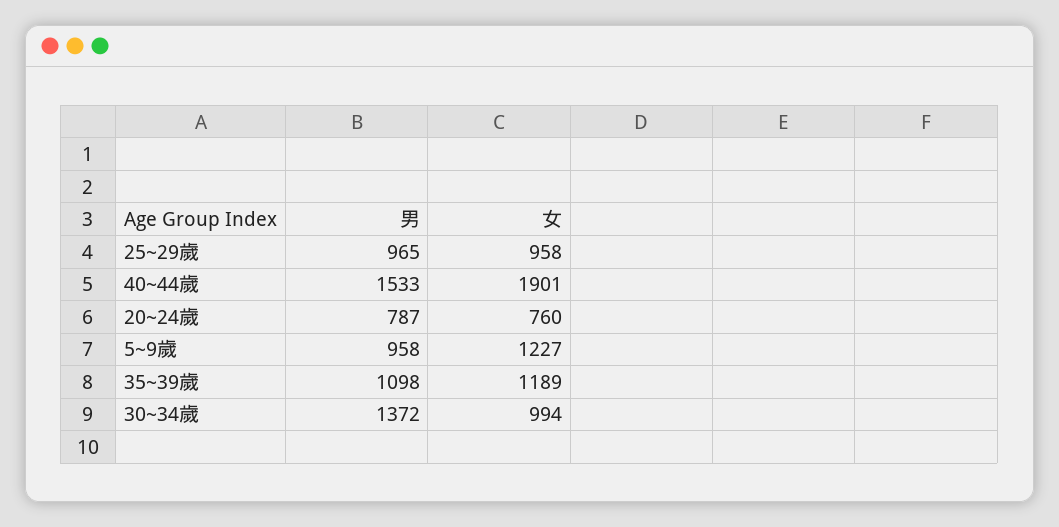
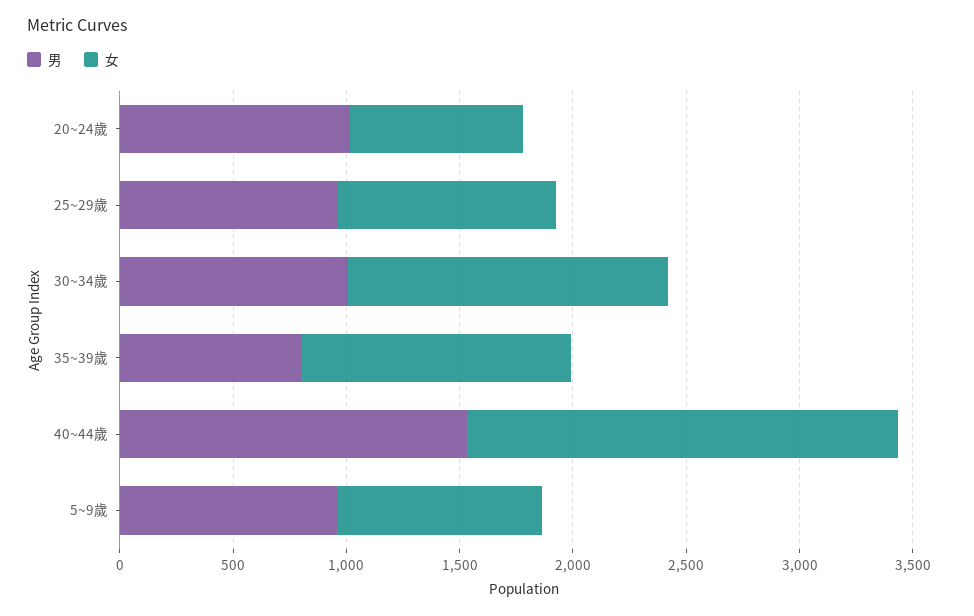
  {
    "男": {
      "25~29歲": 965,
      "40~44歲": 1533,
-     "20~24歲": 787,
+     "20~24歲": 1000,
      "5~9歲": 958,
-     "35~39歲": 1098,
+     "35~39歲": 800,
-     "30~34歲": 1372
+     "30~34歲": 1000
    },
    "女": {
      "25~29歲": 958,
      "40~44歲": 1901,
      "20~24歲": 760,
-     "5~9歲": 1227,
+     "5~9歲": 900,
      "35~39歲": 1189,
-     "30~34歲": 994
+     "30~34歲": 1400
    }
  }

